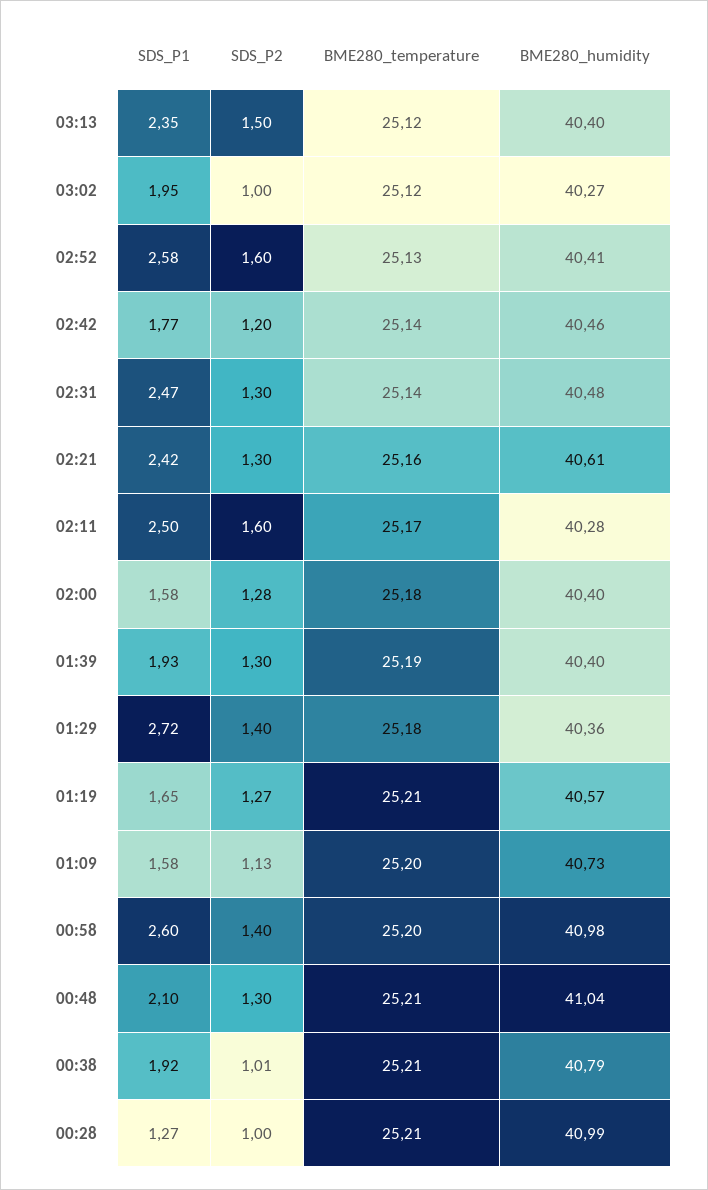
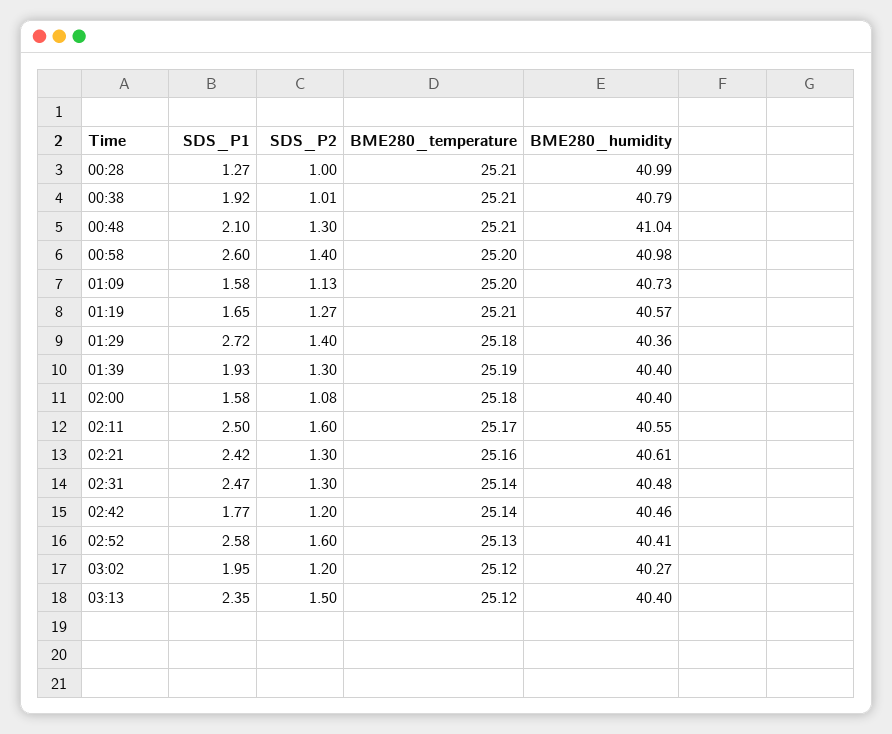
  {
    "SDS_P1": {
      "03:13": 2.35,
      "03:02": 1.95,
      "02:52": 2.58,
      "02:42": 1.77,
      "02:31": 2.47,
      "02:21": 2.42,
      "02:11": 2.5,
      "02:00": 1.58,
      "01:39": 1.93,
      "01:29": 2.72,
      "01:19": 1.65,
      "01:09": 1.58,
      "00:58": 2.6,
      "00:48": 2.1,
      "00:38": 1.92,
      "00:28": 1.27
    },
    "SDS_P2": {
      "03:13": 1.5,
-     "03:02": 1,
+     "03:02": 1.2,
      "02:52": 1.6,
      "02:42": 1.2,
      "02:31": 1.3,
      "02:21": 1.3,
      "02:11": 1.6,
-     "02:00": 1.28,
+     "02:00": 1.08,
      "01:39": 1.3,
      "01:29": 1.4,
      "01:19": 1.27,
      "01:09": 1.13,
      "00:58": 1.4,
      "00:48": 1.3,
      "00:38": 1.01,
      "00:28": 1
    },
    "BME280_temperature": {
      "03:13": 25.12,
      "03:02": 25.12,
      "02:52": 25.13,
      "02:42": 25.14,
      "02:31": 25.14,
      "02:21": 25.16,
      "02:11": 25.17,
      "02:00": 25.18,
      "01:39": 25.19,
      "01:29": 25.18,
      "01:19": 25.21,
      "01:09": 25.2,
      "00:58": 25.2,
      "00:48": 25.21,
      "00:38": 25.21,
      "00:28": 25.21
    },
    "BME280_humidity": {
      "03:13": 40.4,
      "03:02": 40.27,
      "02:52": 40.41,
      "02:42": 40.46,
      "02:31": 40.48,
      "02:21": 40.61,
-     "02:11": 40.28,
+     "02:11": 40.55,
      "02:00": 40.4,
      "01:39": 40.4,
      "01:29": 40.36,
      "01:19": 40.57,
      "01:09": 40.73,
      "00:58": 40.98,
      "00:48": 41.04,
      "00:38": 40.79,
      "00:28": 40.99
    }
  }

